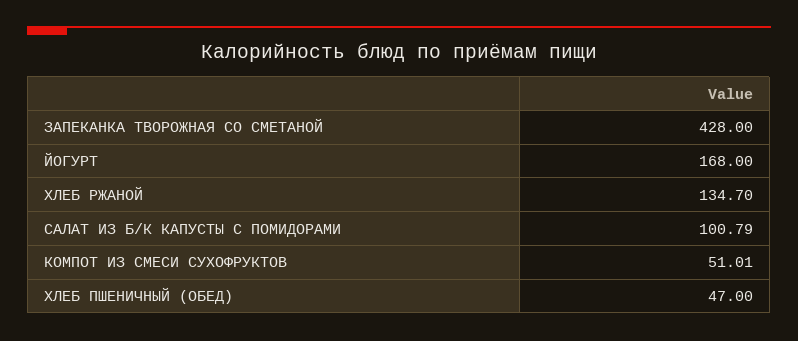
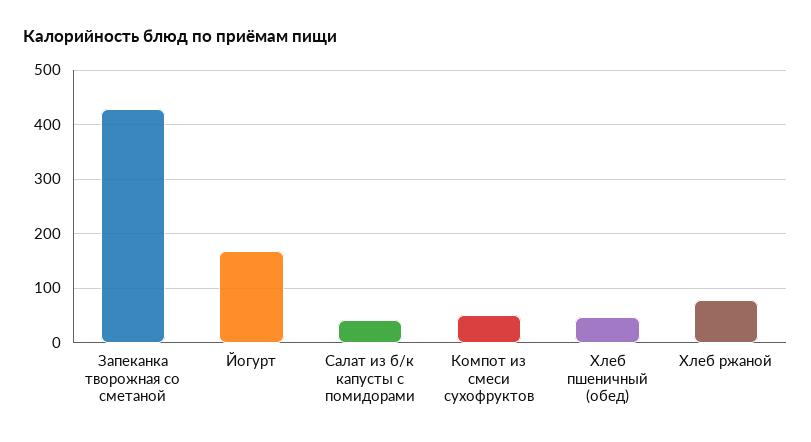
  {
    "ЗАПЕКАНКА ТВОРОЖНАЯ СО СМЕТАНОЙ": 428,
    "ЙОГУРТ": 168,
-   "ХЛЕБ РЖАНОЙ": 134.7,
+   "ХЛЕБ РЖАНОЙ": 80,
-   "САЛАТ ИЗ Б/К КАПУСТЫ С ПОМИДОРАМИ": 100.79,
+   "САЛАТ ИЗ Б/К КАПУСТЫ С ПОМИДОРАМИ": 40,
    "КОМПОТ ИЗ СМЕСИ СУХОФРУКТОВ": 51.01,
    "ХЛЕБ ПШЕНИЧНЫЙ (ОБЕД)": 47
  }

